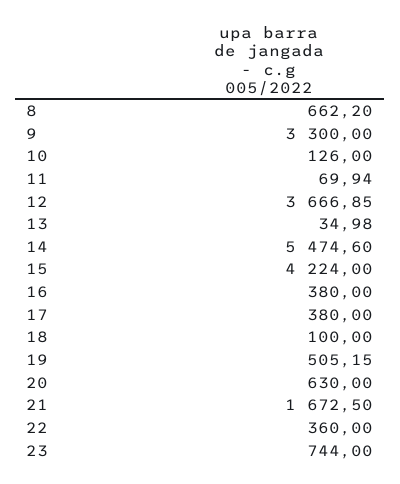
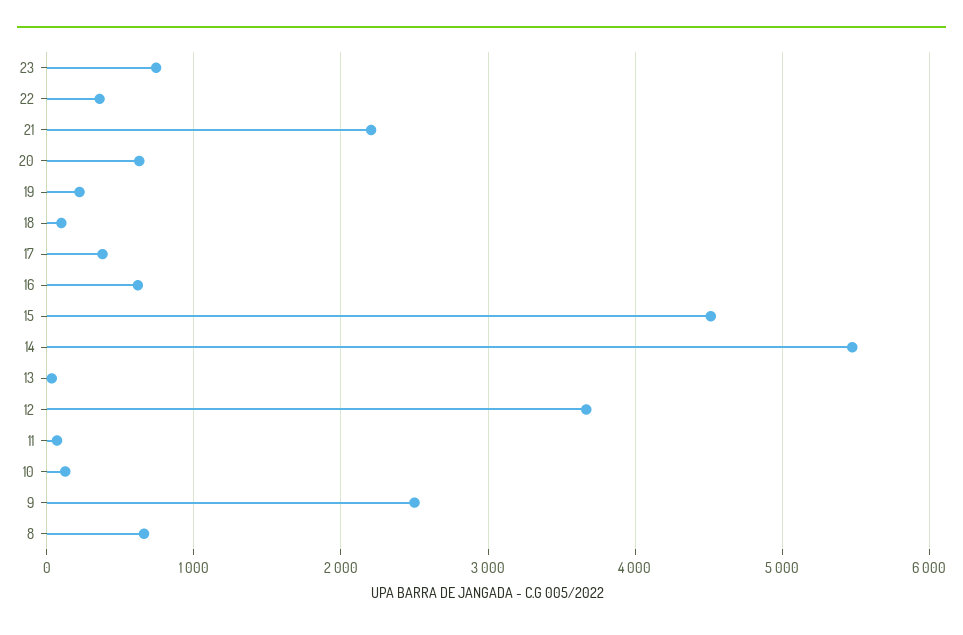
  {
    "8": 662.2,
-   "9": 3300,
+   "9": 2500,
    "10": 126,
    "11": 69.94,
    "12": 3666.85,
    "13": 34.98,
    "14": 5474.6,
-   "15": 4224,
+   "15": 4500,
-   "16": 380,
+   "16": 600,
    "17": 380,
    "18": 100,
-   "19": 505.15,
+   "19": 200,
    "20": 630,
-   "21": 1672.5,
+   "21": 2200,
    "22": 360,
    "23": 744
  }

